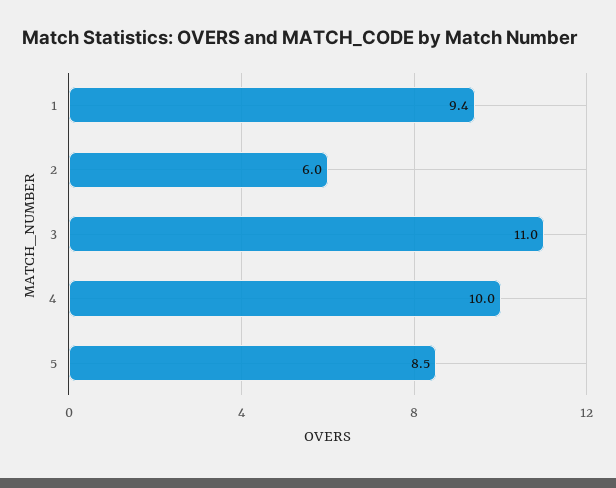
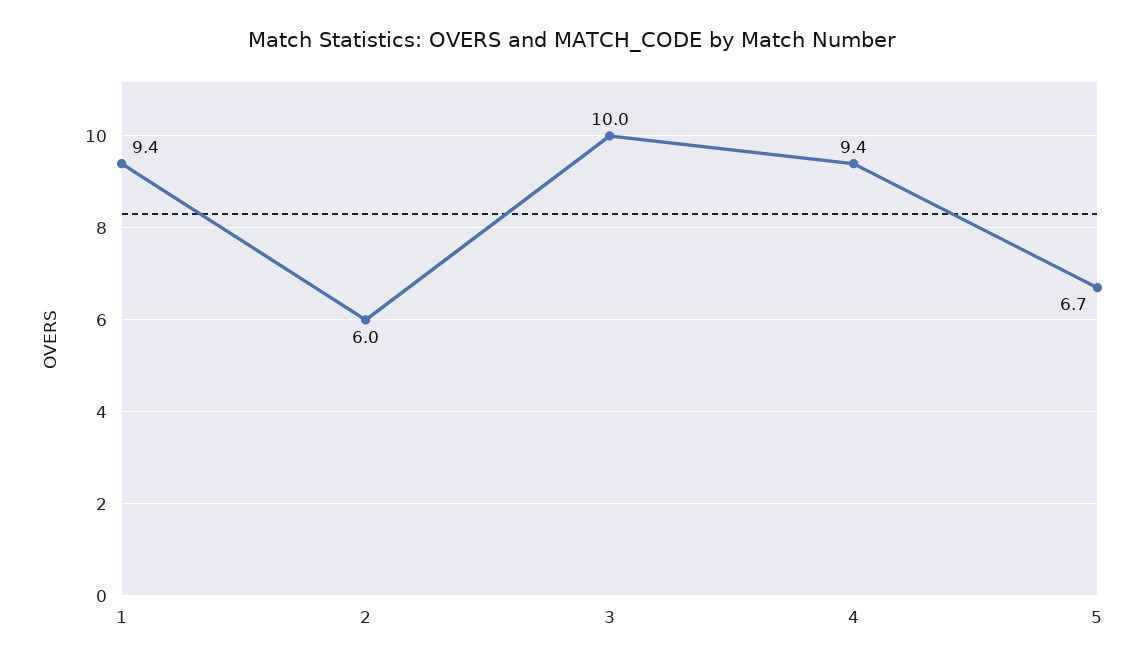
  {
    "1": 9.4,
    "2": 6,
-   "3": 11,
+   "3": 10,
-   "4": 10,
+   "4": 9.4,
-   "5": 8.5
+   "5": 6.7
  }

